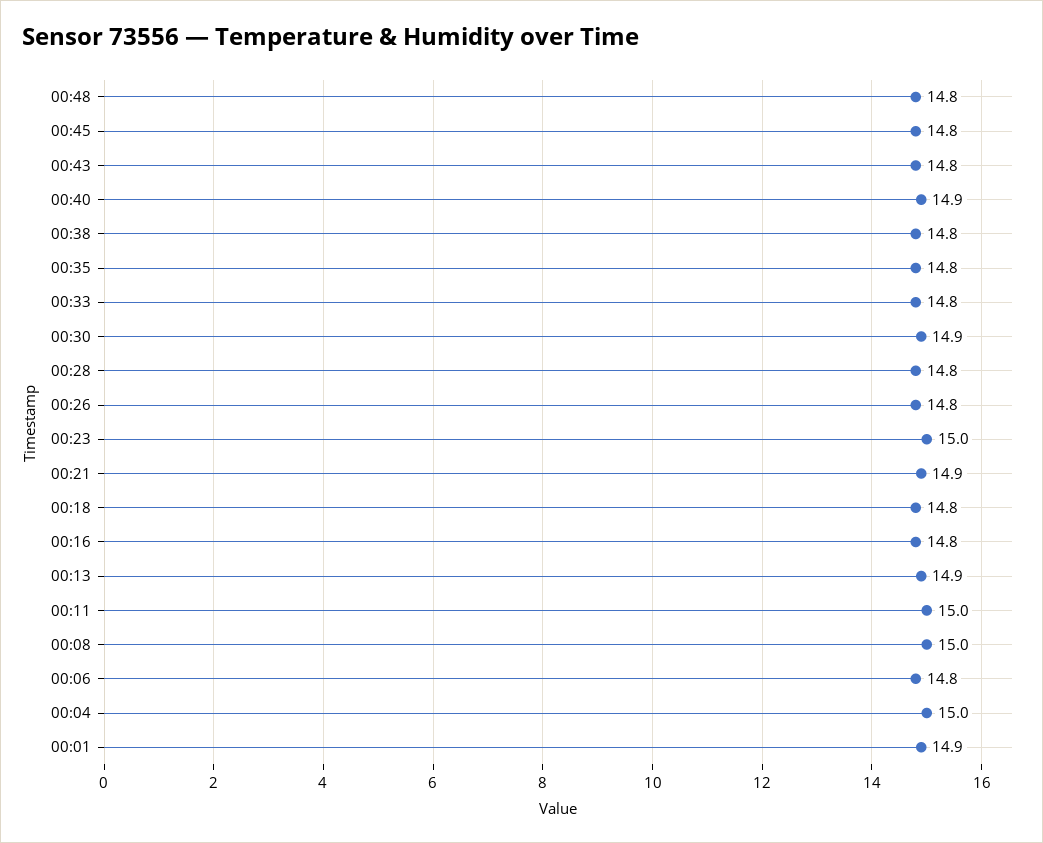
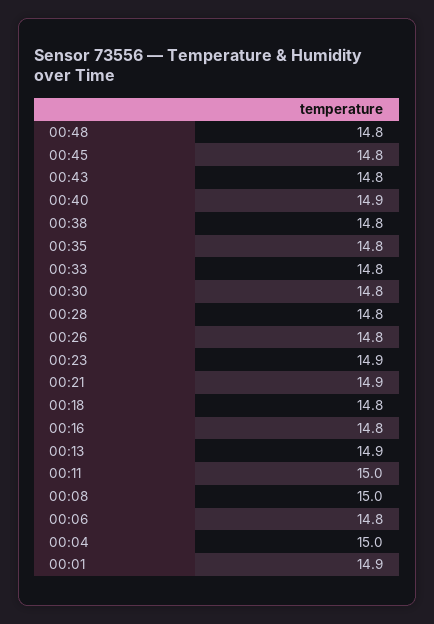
  {
    "00:48": 14.8,
    "00:45": 14.8,
    "00:43": 14.8,
    "00:40": 14.9,
    "00:38": 14.8,
    "00:35": 14.8,
    "00:33": 14.8,
-   "00:30": 14.9,
+   "00:30": 14.8,
    "00:28": 14.8,
    "00:26": 14.8,
-   "00:23": 15,
+   "00:23": 14.9,
    "00:21": 14.9,
    "00:18": 14.8,
    "00:16": 14.8,
    "00:13": 14.9,
    "00:11": 15,
    "00:08": 15,
    "00:06": 14.8,
    "00:04": 15,
    "00:01": 14.9
  }

